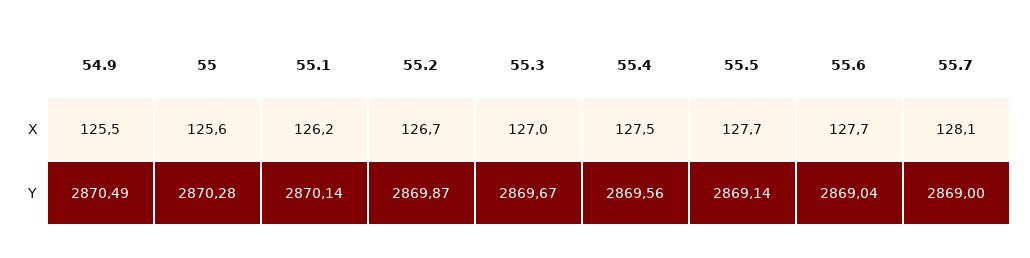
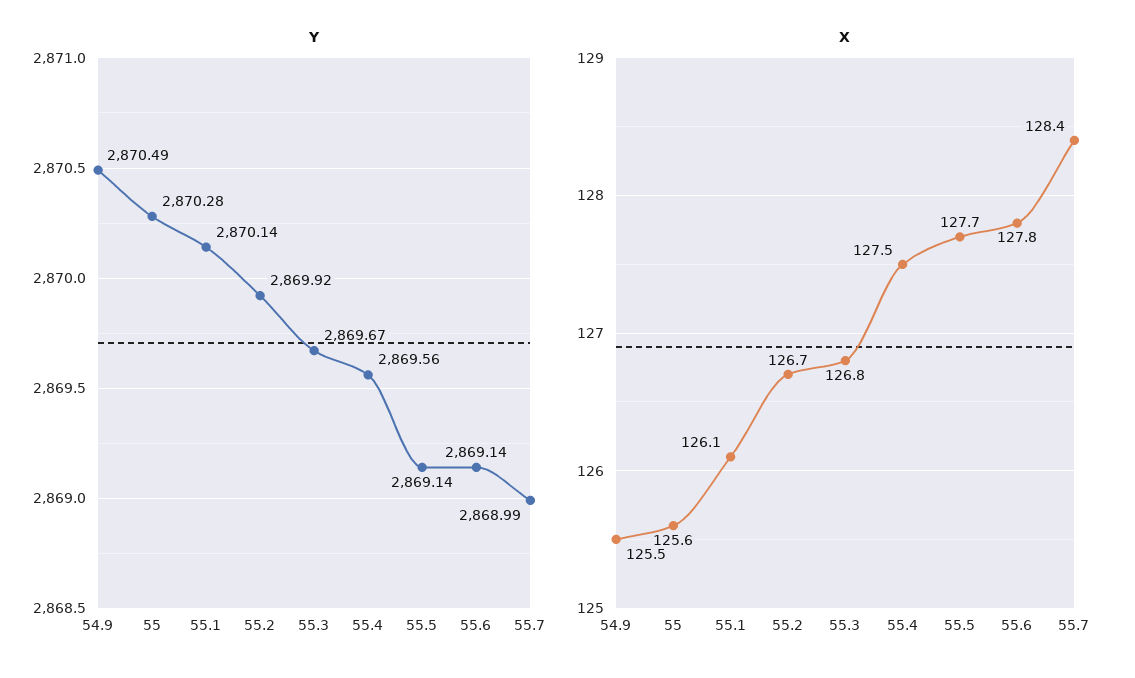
  {
    "X": {
      "54.9": 125.5,
      "55": 125.6,
-     "55.1": 126.2,
+     "55.1": 126.1,
      "55.2": 126.7,
-     "55.3": 127,
+     "55.3": 126.8,
      "55.4": 127.5,
      "55.5": 127.7,
-     "55.6": 127.7,
+     "55.6": 127.8,
-     "55.7": 128.1
+     "55.7": 128.4
    },
    "Y": {
      "54.9": 2870.49,
      "55": 2870.28,
      "55.1": 2870.14,
-     "55.2": 2869.87,
+     "55.2": 2869.92,
      "55.3": 2869.67,
      "55.4": 2869.56,
      "55.5": 2869.14,
-     "55.6": 2869.04,
+     "55.6": 2869.14,
-     "55.7": 2869
+     "55.7": 2868.99
    }
  }

